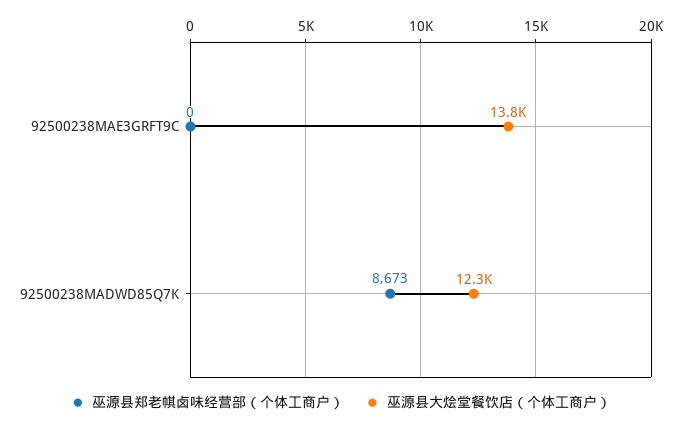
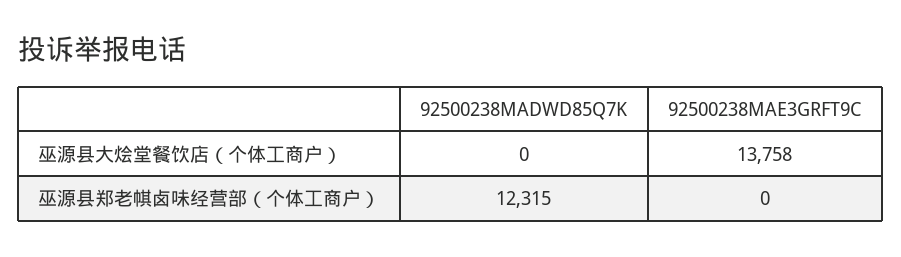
  {
    "巫源县郑老帺卤味经营部（个体工商户）": {
      "92500238MAE3GRFT9C": 0,
-     "92500238MADWD85Q7K": 8673
+     "92500238MADWD85Q7K": 12315
    },
    "巫源县大烩堂餐饮店（个体工商户）": {
      "92500238MAE3GRFT9C": 13758,
-     "92500238MADWD85Q7K": 12300
+     "92500238MADWD85Q7K": 0
    }
  }

